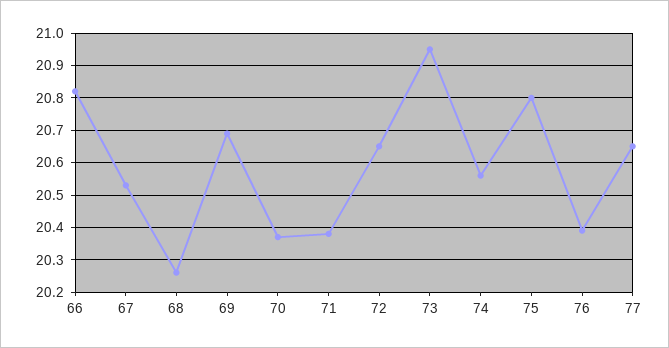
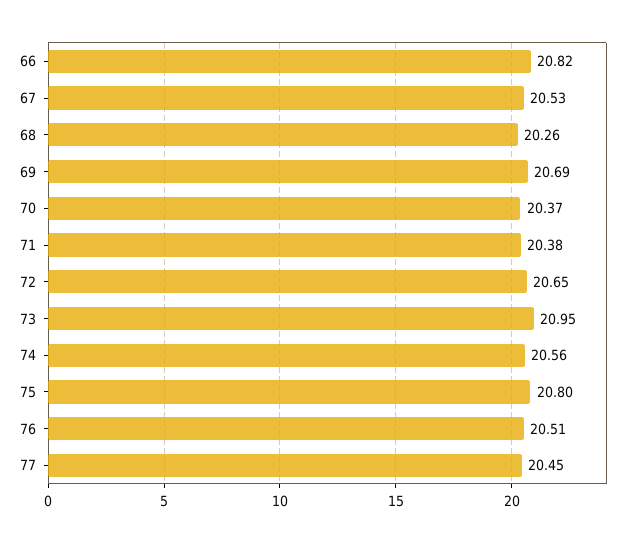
  {
    "66": 20.82,
    "67": 20.53,
    "68": 20.26,
    "69": 20.69,
    "70": 20.37,
    "71": 20.38,
    "72": 20.65,
    "73": 20.95,
    "74": 20.56,
    "75": 20.8,
-   "76": 20.4,
+   "76": 20.51,
-   "77": 20.65
+   "77": 20.45
  }

